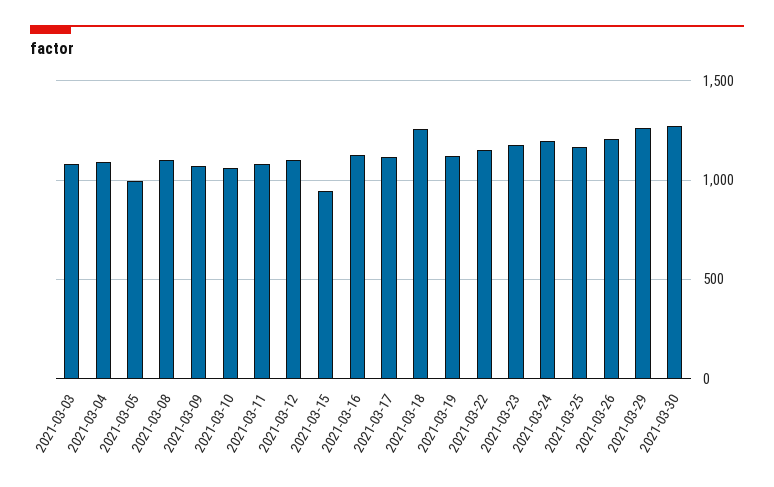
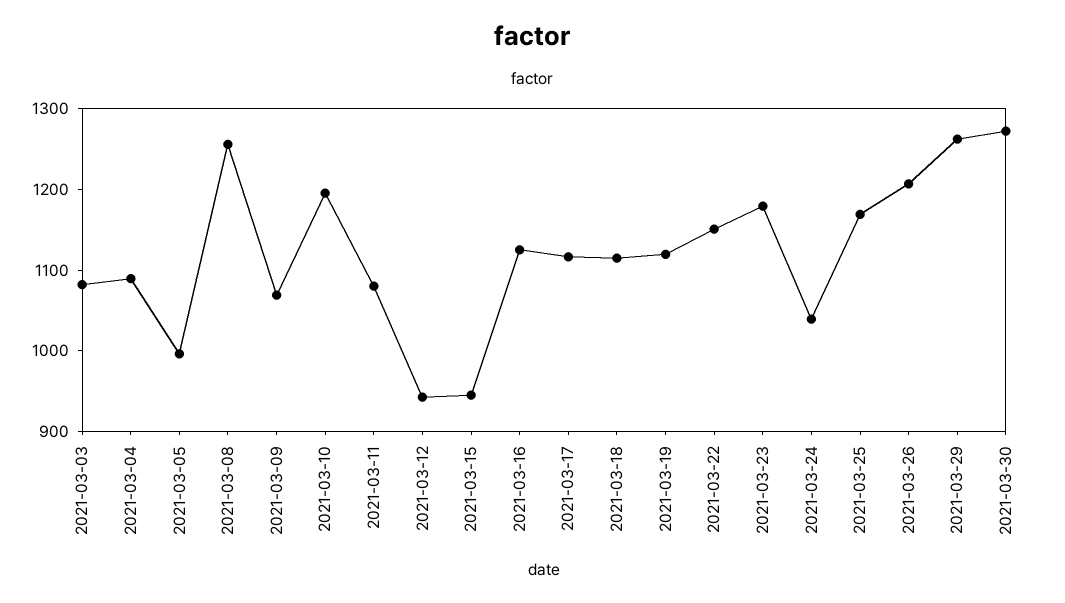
  {
    "2021-03-03": 1080,
    "2021-03-04": 1080,
    "2021-03-05": 1000,
-   "2021-03-08": 1100,
+   "2021-03-08": 1260,
    "2021-03-09": 1060,
-   "2021-03-10": 1050,
+   "2021-03-10": 1200,
    "2021-03-11": 1080,
-   "2021-03-12": 1100,
+   "2021-03-12": 940,
    "2021-03-15": 940,
    "2021-03-16": 1120,
    "2021-03-17": 1120,
-   "2021-03-18": 1250,
+   "2021-03-18": 1120,
    "2021-03-19": 1120,
    "2021-03-22": 1160,
    "2021-03-23": 1180,
-   "2021-03-24": 1200,
+   "2021-03-24": 1040,
    "2021-03-25": 1160,
    "2021-03-26": 1200,
    "2021-03-29": 1260,
    "2021-03-30": 1280
  }

